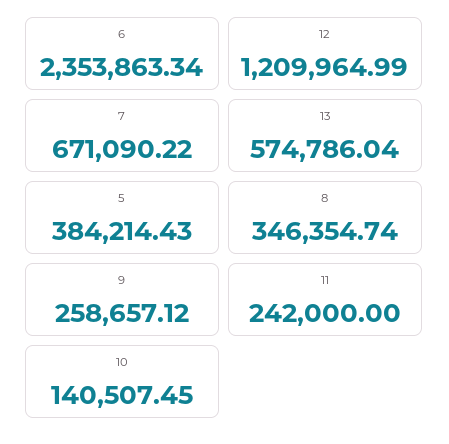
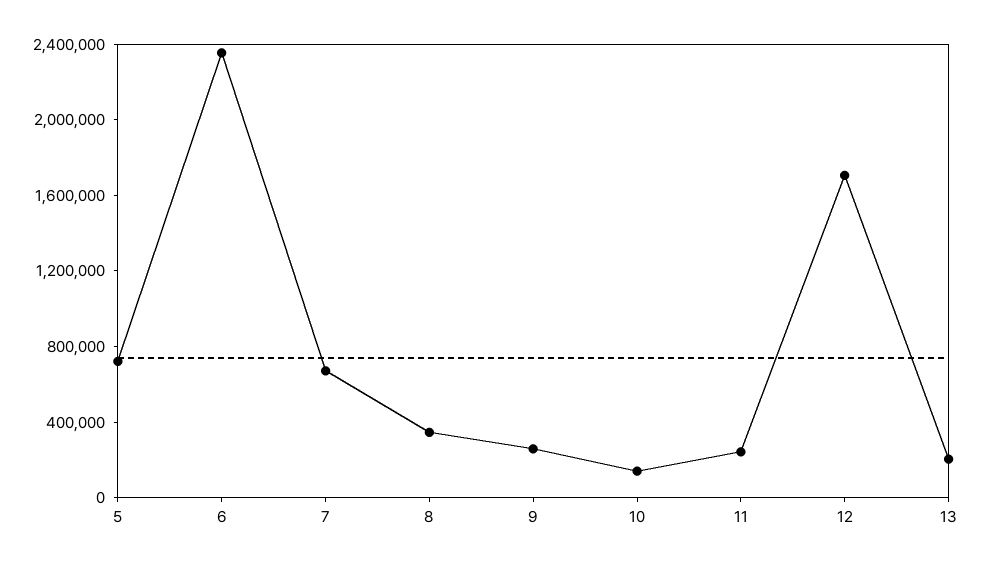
  {
    "6": 2353863.34,
-   "12": 1209964.99,
+   "12": 1700000,
    "7": 671090.22,
-   "13": 574786.04,
+   "13": 200000,
-   "5": 384214.43,
+   "5": 700000,
    "8": 346354.74,
    "9": 258657.12,
    "11": 242000,
    "10": 140507.45
  }

